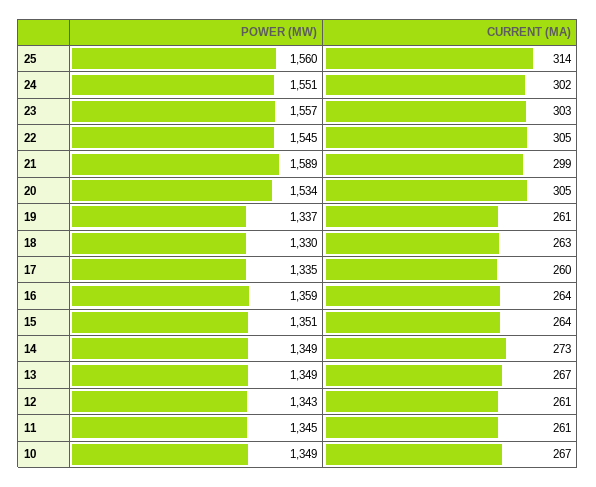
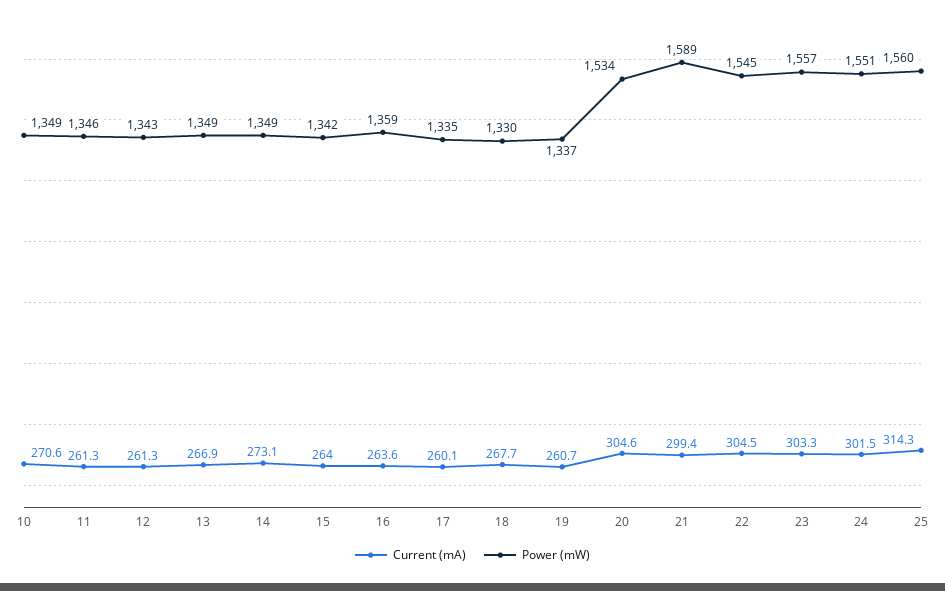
  {
    "POWER (MW)": {
      "25": 1560,
      "24": 1551,
      "23": 1557,
      "22": 1545,
      "21": 1589,
      "20": 1534,
      "19": 1337,
      "18": 1330,
      "17": 1335,
      "16": 1359,
-     "15": 1351,
+     "15": 1342,
      "14": 1349,
      "13": 1349,
      "12": 1343,
-     "11": 1345,
+     "11": 1346,
      "10": 1349
    },
    "CURRENT (MA)": {
      "25": 314.3,
      "24": 301.5,
      "23": 303.3,
      "22": 304.5,
      "21": 299.4,
      "20": 304.6,
      "19": 260.7,
-     "18": 263,
+     "18": 267.7,
      "17": 260.1,
      "16": 263.6,
      "15": 264,
      "14": 273.1,
      "13": 266.9,
      "12": 261.3,
      "11": 261.3,
-     "10": 267
+     "10": 270.6
    }
  }

